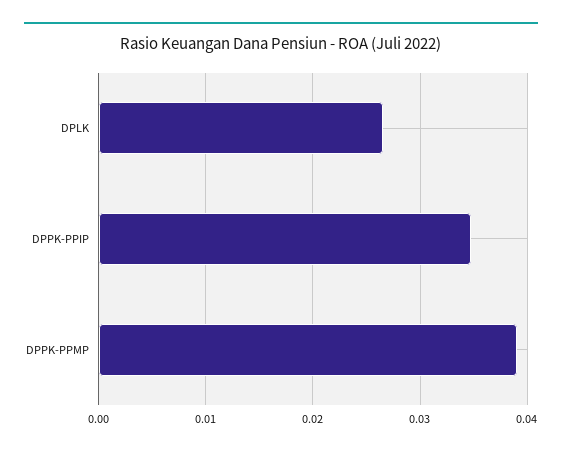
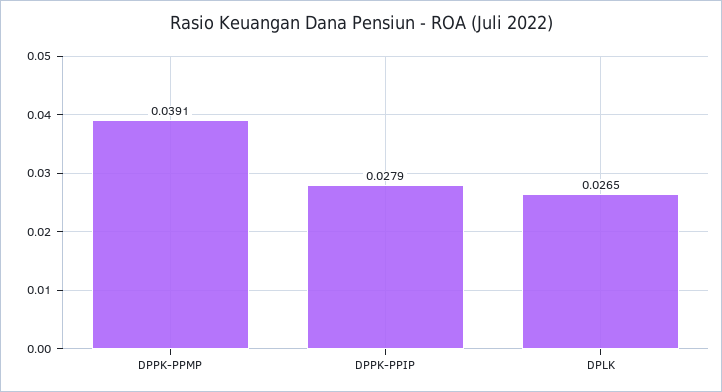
  {
    "DPLK": 0.0265,
-   "DPPK-PPIP": 0.035,
+   "DPPK-PPIP": 0.0279,
    "DPPK-PPMP": 0.0391
  }

